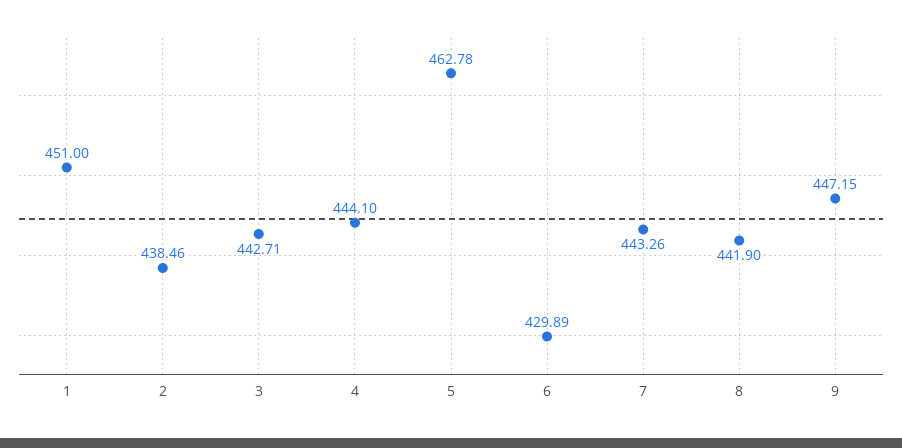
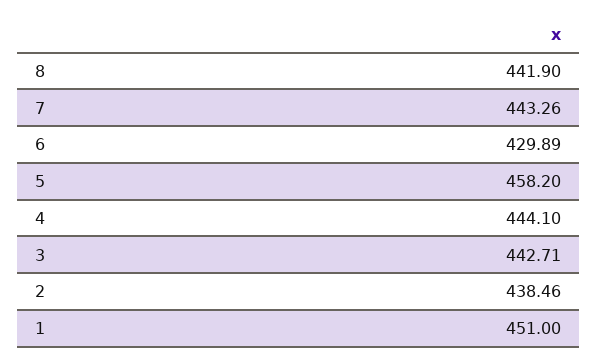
  {
    "1": 451,
    "2": 438.46,
    "3": 442.71,
    "4": 444.1,
-   "5": 462.78,
+   "5": 458.2,
    "6": 429.89,
    "7": 443.26,
-   "8": 441.9,
+   "8": 441.9
-   "9": 447.15
  }

